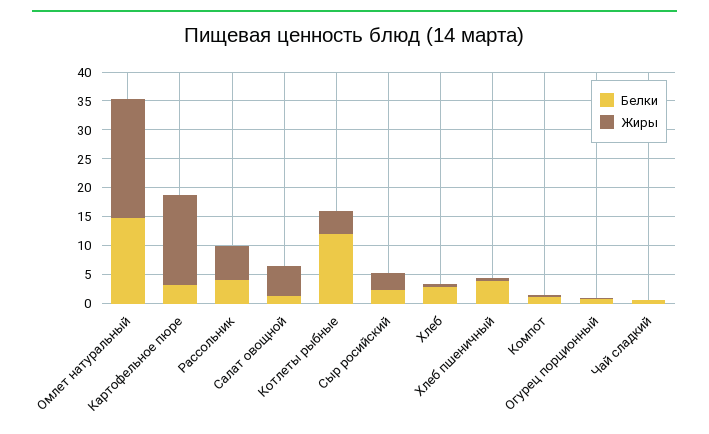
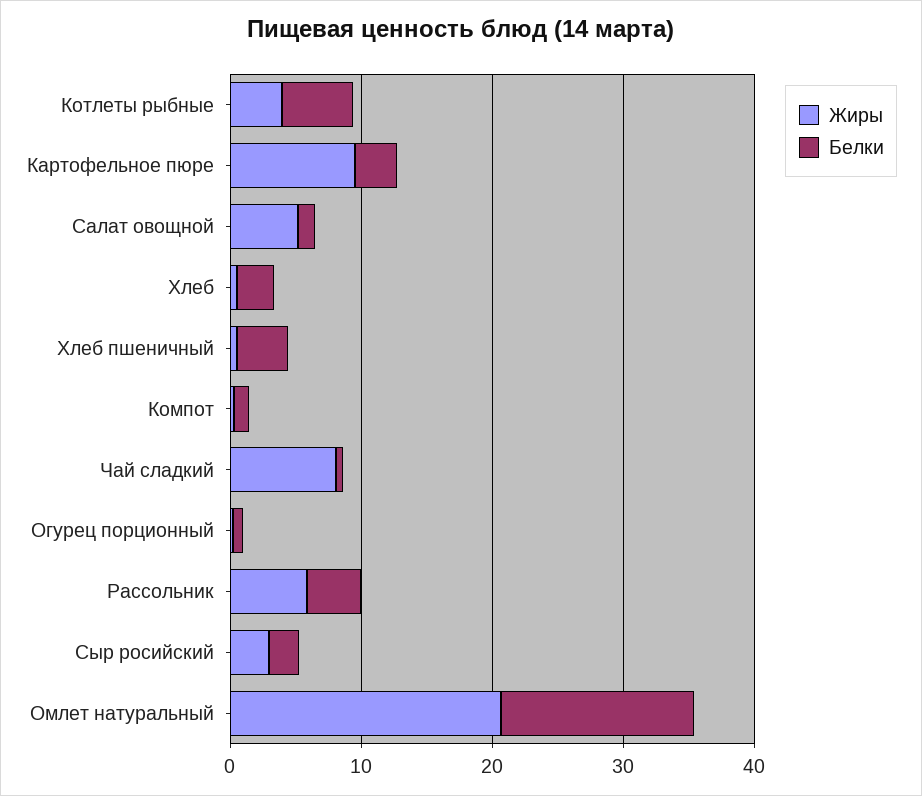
  {
    "Белки": {
      "Омлет натуральный": 14,
      "Картофельное пюре": 4,
      "Рассольник": 4,
      "Салат овощной": 2,
-     "Котлеты рыбные": 12.5,
+     "Котлеты рыбные": 6,
      "Сыр росийский": 2,
      "Хлеб": 2,
      "Хлеб пшеничный": 4,
      "Компот": 2,
      "Огурец порционный": 0,
      "Чай сладкий": 0
    },
    "Жиры": {
      "Омлет натуральный": 20,
-     "Картофельное пюре": 15,
+     "Картофельное пюре": 10,
      "Рассольник": 6,
      "Салат овощной": 6,
      "Котлеты рыбные": 4,
      "Сыр росийский": 2,
      "Хлеб": 0,
      "Хлеб пшеничный": 0,
      "Компот": 0,
      "Огурец порционный": 0,
-     "Чай сладкий": 0
+     "Чай сладкий": 8
    }
  }

